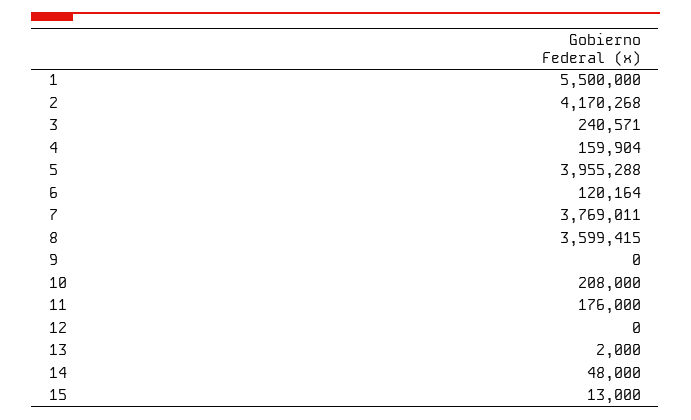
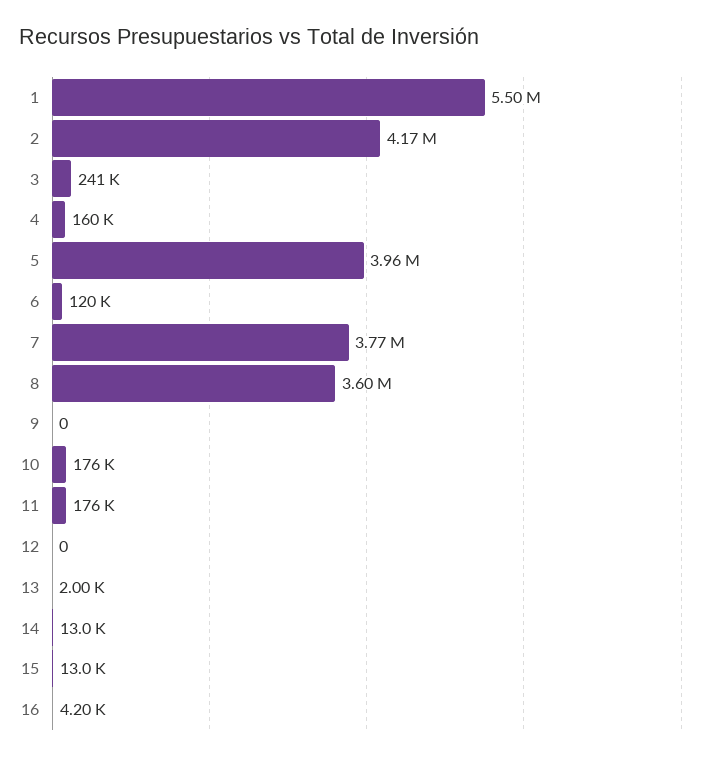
  {
    "1": 5500000,
    "2": 4170268,
    "3": 240571,
    "4": 159904,
    "5": 3955288,
    "6": 120164,
    "7": 3769011,
    "8": 3599415,
    "9": 0,
-   "10": 208000,
+   "10": 176000,
    "11": 176000,
    "12": 0,
    "13": 2000,
-   "14": 48000,
+   "14": 13000,
-   "15": 13000
+   "15": 13000,
+   "16": 4200
  }

